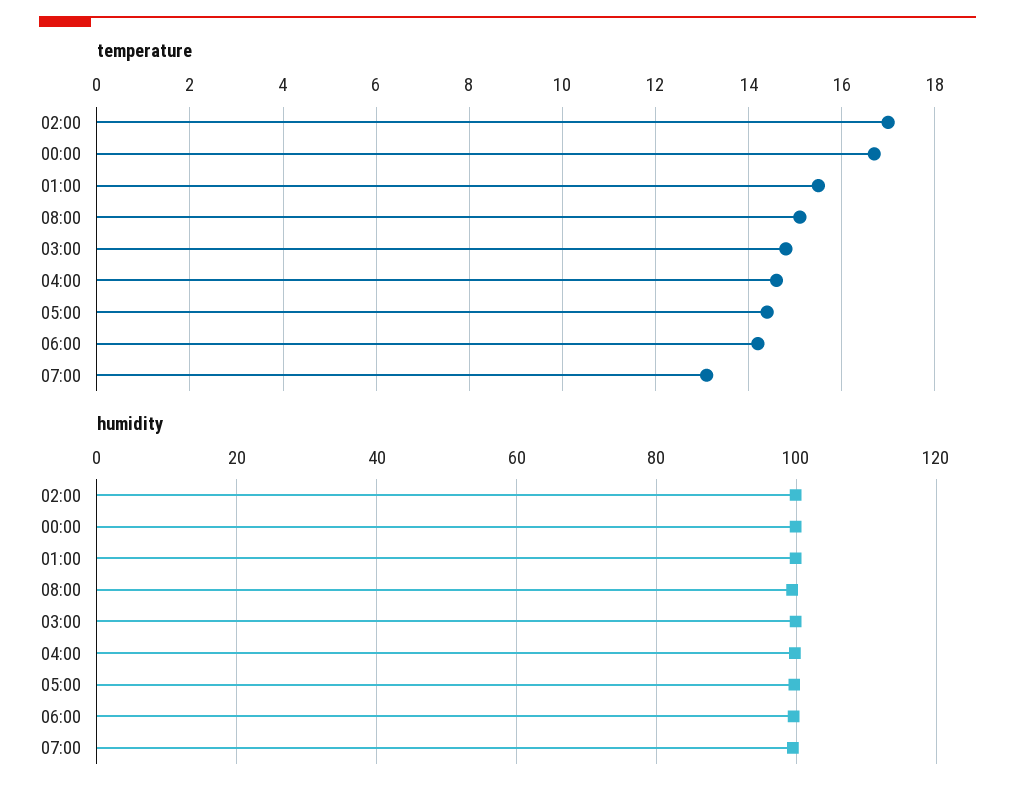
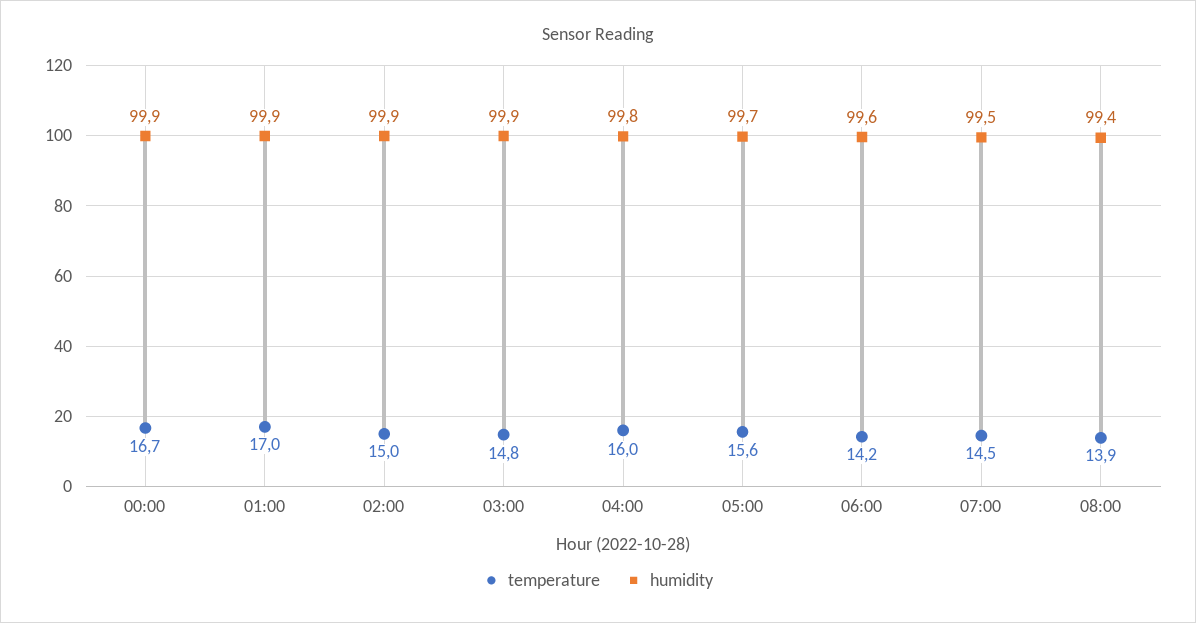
  {
    "temperature": {
-     "02:00": 17,
+     "02:00": 15,
      "00:00": 16.7,
-     "01:00": 15.5,
+     "01:00": 17,
-     "08:00": 15,
+     "08:00": 13.9,
      "03:00": 14.8,
-     "04:00": 14.5,
+     "04:00": 16,
-     "05:00": 14.5,
+     "05:00": 15.6,
      "06:00": 14.2,
-     "07:00": 13
+     "07:00": 14.5
    },
    "humidity": {
      "02:00": 99.9,
      "00:00": 99.9,
      "01:00": 99.9,
      "08:00": 99.4,
      "03:00": 99.9,
      "04:00": 99.8,
      "05:00": 99.7,
      "06:00": 99.6,
      "07:00": 99.5
    }
  }

